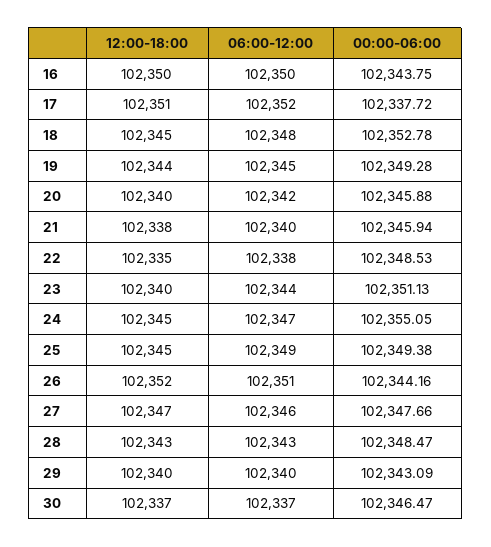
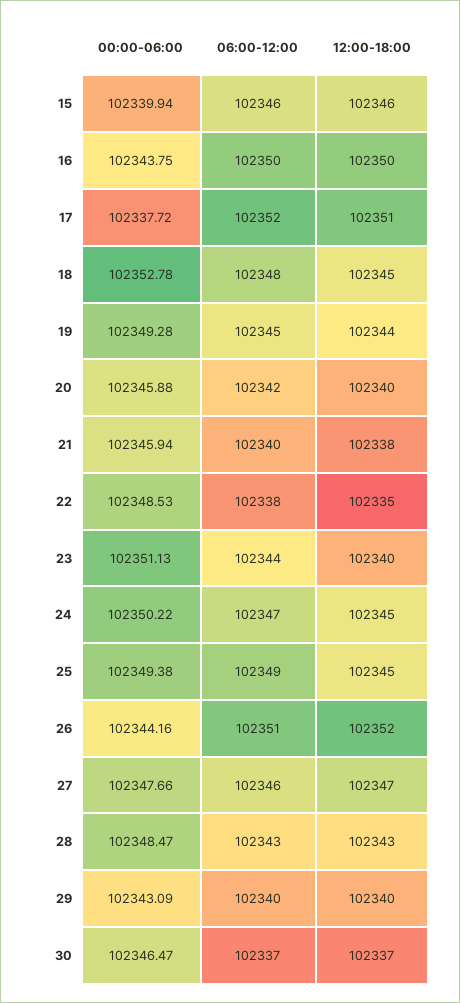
  {
    "12:00-18:00": {
      "16": 102350,
      "17": 102351,
      "18": 102345,
      "19": 102344,
      "20": 102340,
      "21": 102338,
      "22": 102335,
      "23": 102340,
      "24": 102345,
      "25": 102345,
      "26": 102352,
      "27": 102347,
      "28": 102343,
      "29": 102340,
-     "30": 102337
+     "30": 102337,
+     "15": 102346
    },
    "06:00-12:00": {
      "16": 102350,
      "17": 102352,
      "18": 102348,
      "19": 102345,
      "20": 102342,
      "21": 102340,
      "22": 102338,
      "23": 102344,
      "24": 102347,
      "25": 102349,
      "26": 102351,
      "27": 102346,
      "28": 102343,
      "29": 102340,
-     "30": 102337
+     "30": 102337,
+     "15": 102346
    },
    "00:00-06:00": {
      "16": 102343.75,
      "17": 102337.72,
      "18": 102352.78,
      "19": 102349.28,
      "20": 102345.88,
      "21": 102345.94,
      "22": 102348.53,
      "23": 102351.13,
-     "24": 102355.05,
+     "24": 102350.22,
      "25": 102349.38,
      "26": 102344.16,
      "27": 102347.66,
      "28": 102348.47,
      "29": 102343.09,
-     "30": 102346.47
+     "30": 102346.47,
+     "15": 102339.94
    }
  }

